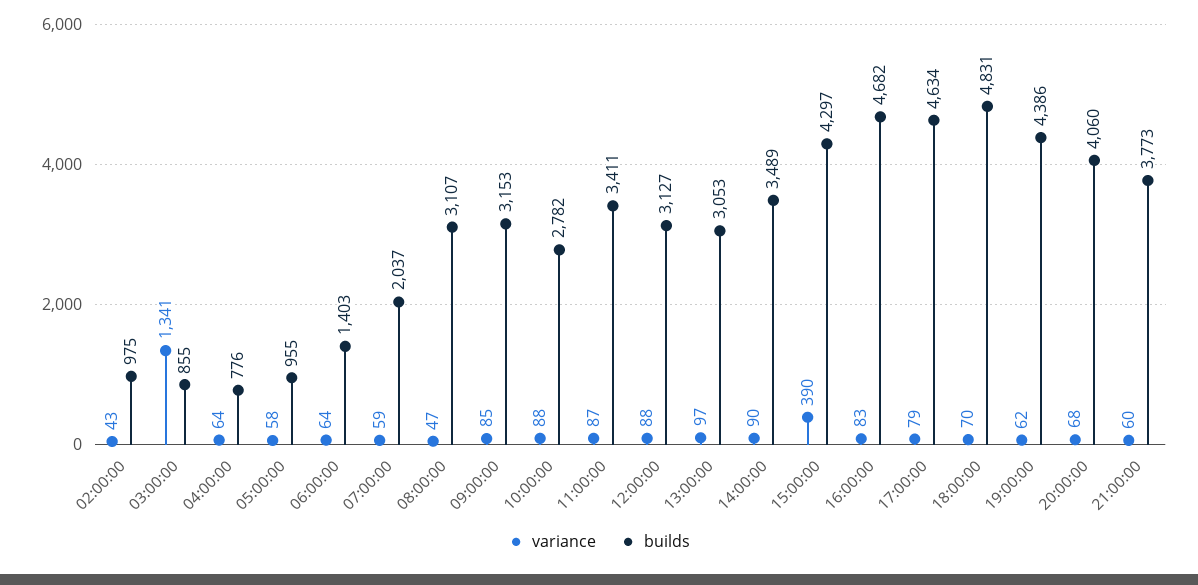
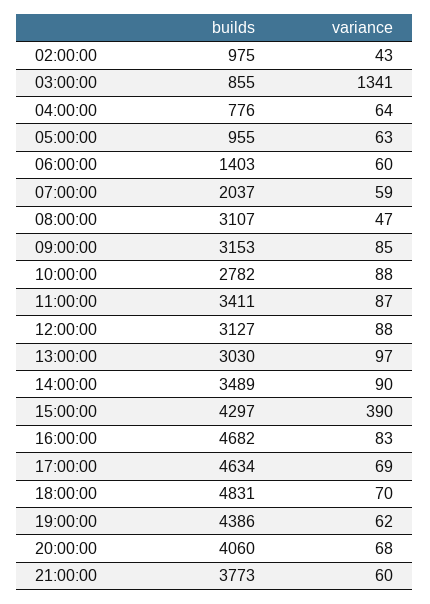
  {
    "variance": {
      "02:00:00": 43,
      "03:00:00": 1341,
      "04:00:00": 64,
-     "05:00:00": 58,
+     "05:00:00": 63,
-     "06:00:00": 64,
+     "06:00:00": 60,
      "07:00:00": 59,
      "08:00:00": 47,
      "09:00:00": 85,
      "10:00:00": 88,
      "11:00:00": 87,
      "12:00:00": 88,
      "13:00:00": 97,
      "14:00:00": 90,
      "15:00:00": 390,
      "16:00:00": 83,
-     "17:00:00": 79,
+     "17:00:00": 69,
      "18:00:00": 70,
      "19:00:00": 62,
      "20:00:00": 68,
      "21:00:00": 60
    },
    "builds": {
      "02:00:00": 975,
      "03:00:00": 855,
      "04:00:00": 776,
      "05:00:00": 955,
      "06:00:00": 1403,
      "07:00:00": 2037,
      "08:00:00": 3107,
      "09:00:00": 3153,
      "10:00:00": 2782,
      "11:00:00": 3411,
      "12:00:00": 3127,
-     "13:00:00": 3053,
+     "13:00:00": 3030,
      "14:00:00": 3489,
      "15:00:00": 4297,
      "16:00:00": 4682,
      "17:00:00": 4634,
      "18:00:00": 4831,
      "19:00:00": 4386,
      "20:00:00": 4060,
      "21:00:00": 3773
    }
  }

